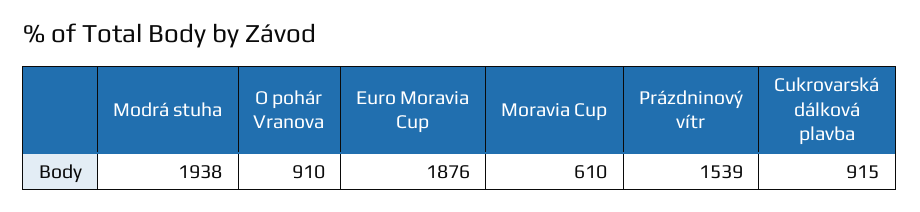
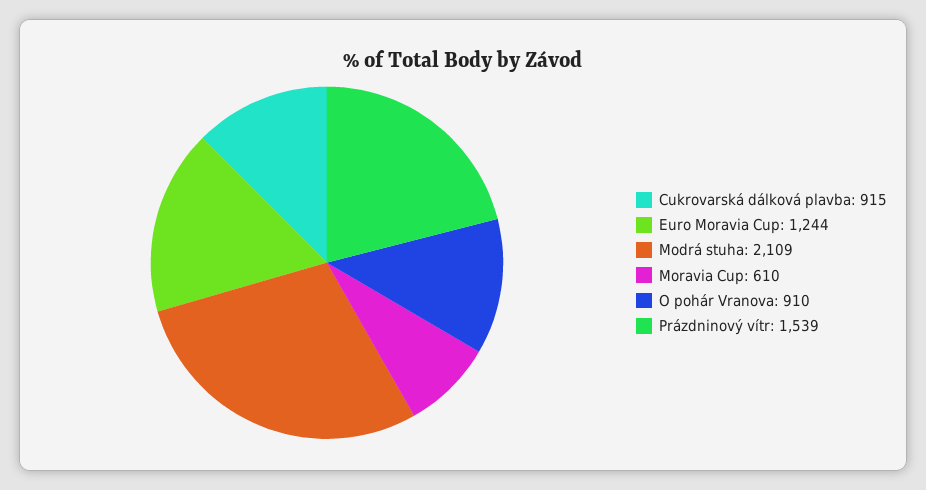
  {
-   "Modrá stuha": 1938,
+   "Modrá stuha": 2109,
    "O pohár Vranova": 910,
-   "Euro Moravia Cup": 1876,
+   "Euro Moravia Cup": 1244,
    "Moravia Cup": 610,
    "Prázdninový vítr": 1539,
    "Cukrovarská dálková plavba": 915
  }

